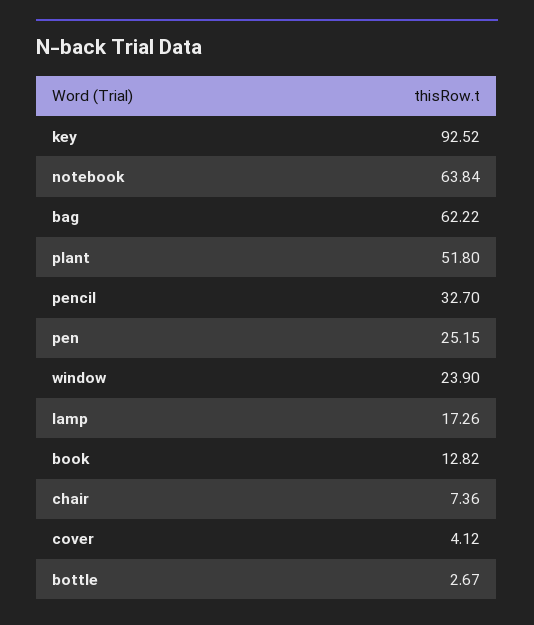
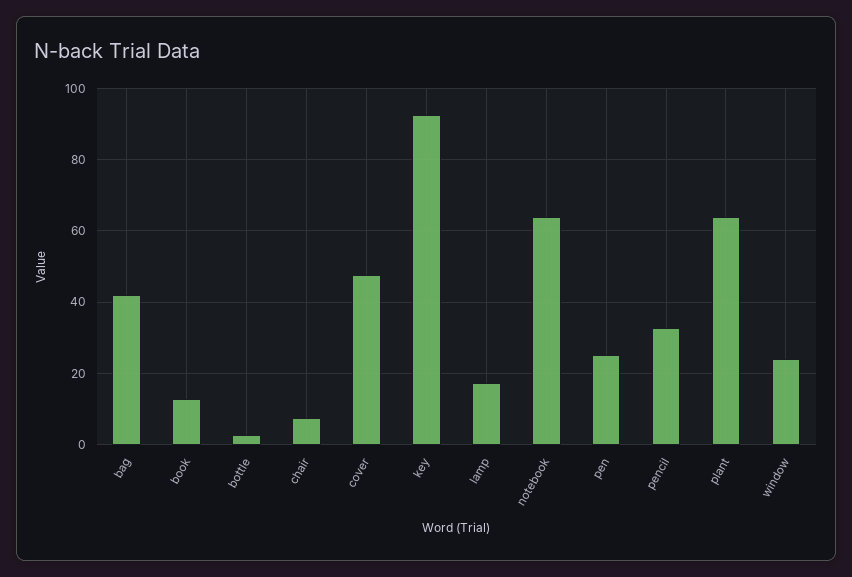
  {
    "key": 92.52,
    "notebook": 63.84,
-   "bag": 62.22,
+   "bag": 42,
-   "plant": 51.8,
+   "plant": 64,
    "pencil": 32.7,
    "pen": 25.15,
    "window": 23.9,
    "lamp": 17.26,
    "book": 12.82,
    "chair": 7.36,
-   "cover": 4.12,
+   "cover": 48,
    "bottle": 2.67
  }

